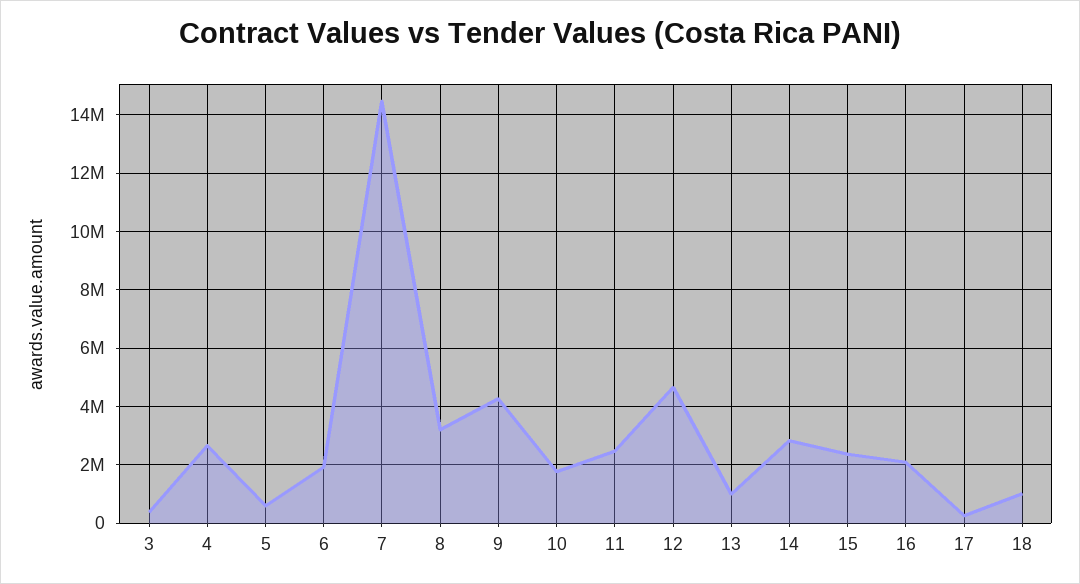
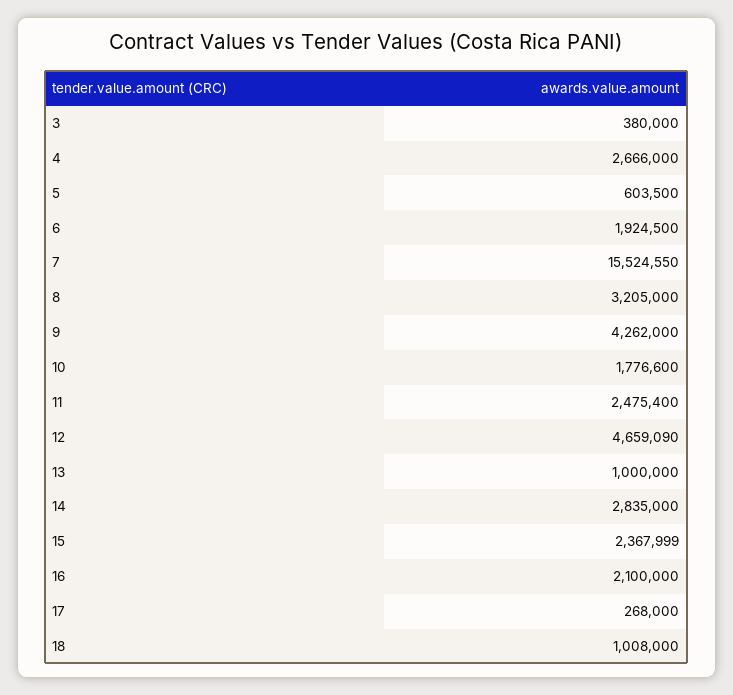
  {
    "3": 380000,
    "4": 2666000,
    "5": 603500,
    "6": 1924500,
-   "7": 14500000,
+   "7": 15524550,
    "8": 3205000,
    "9": 4262000,
    "10": 1776600,
    "11": 2475400,
    "12": 4659090,
    "13": 1000000,
    "14": 2835000,
    "15": 2367999,
    "16": 2100000,
    "17": 268000,
    "18": 1008000
  }

